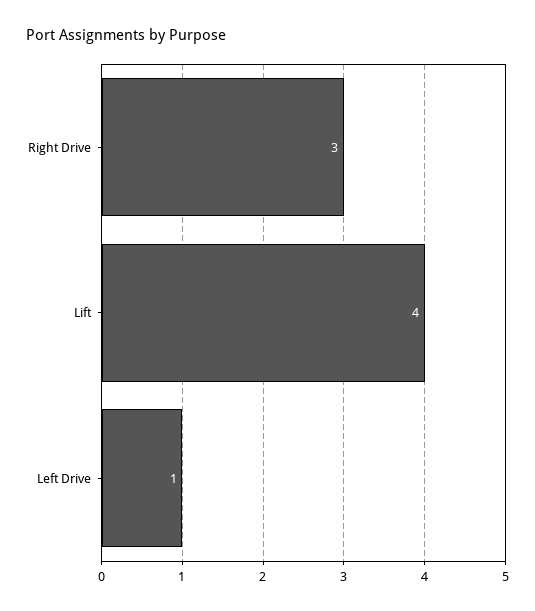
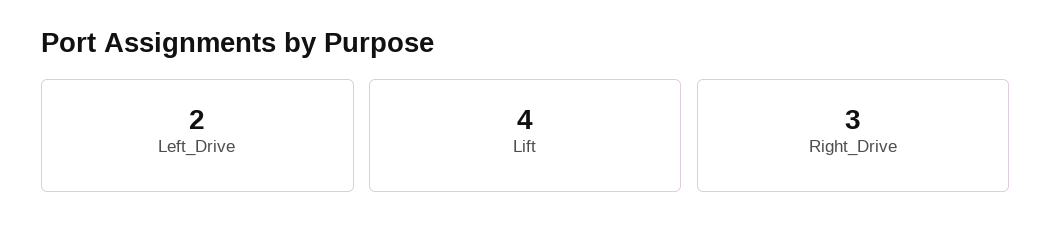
  {
    "Right Drive": 3,
    "Lift": 4,
-   "Left Drive": 1
+   "Left Drive": 2
  }

